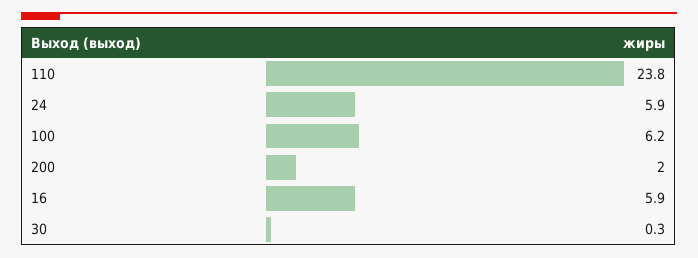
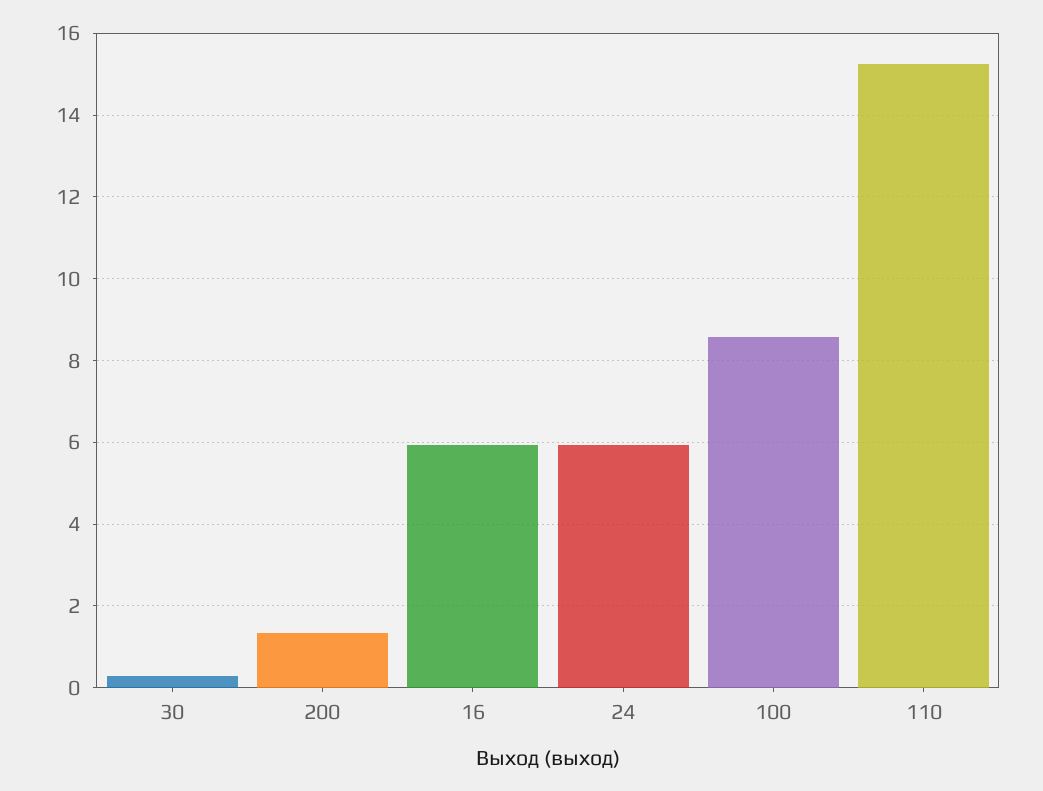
  {
-   "110": 23.8,
+   "110": 15.2,
    "24": 5.9,
-   "100": 6.2,
+   "100": 8.6,
-   "200": 2,
+   "200": 1.4,
    "16": 5.9,
    "30": 0.3
  }

